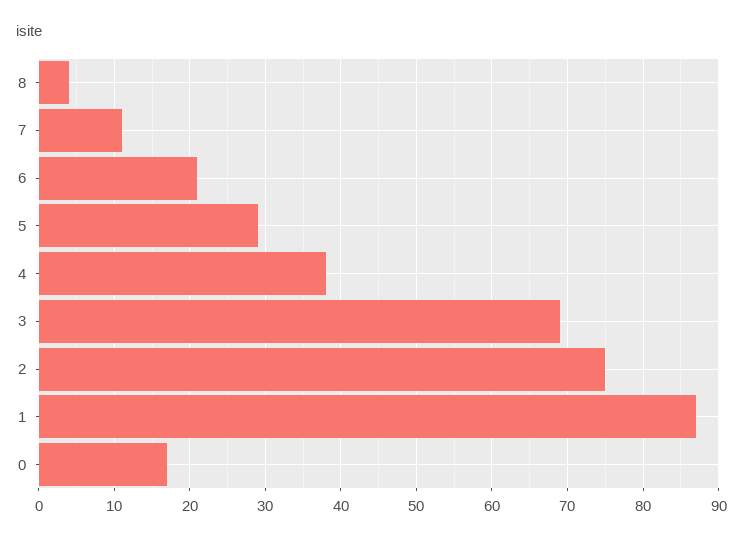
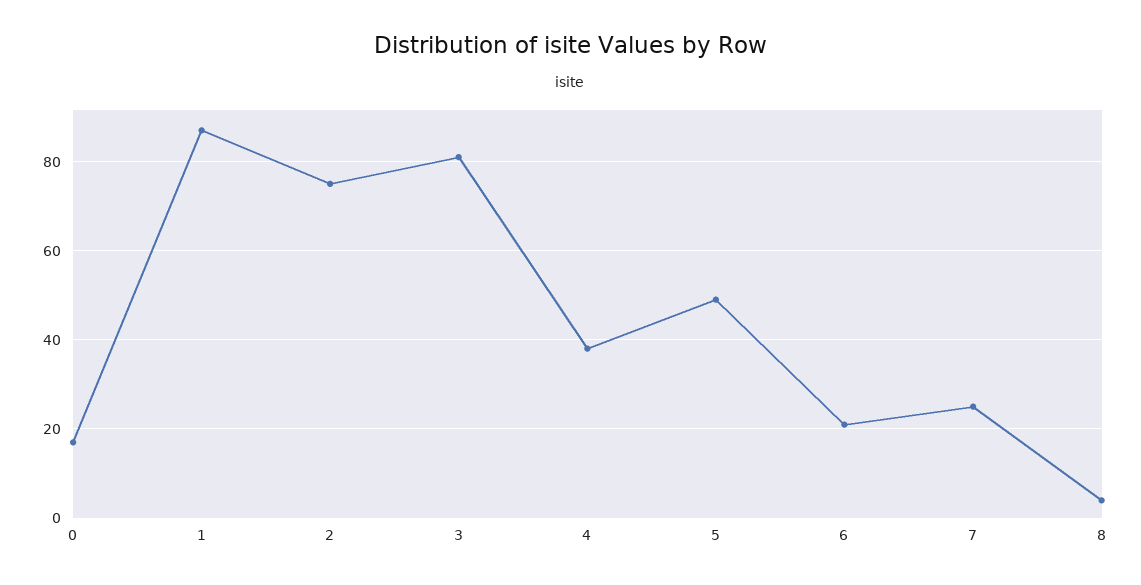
  {
    "8": 4,
-   "7": 11,
+   "7": 25,
    "6": 21,
-   "5": 29,
+   "5": 50,
    "4": 38,
-   "3": 69,
+   "3": 80,
    "2": 75,
    "1": 87,
    "0": 17
  }

